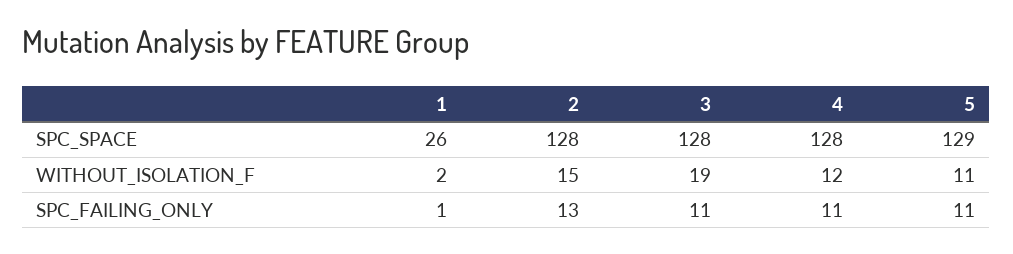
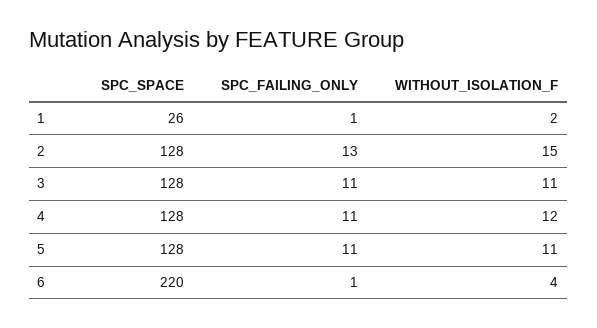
  {
    "1": {
      "SPC_SPACE": 26,
      "WITHOUT_ISOLATION_F": 2,
      "SPC_FAILING_ONLY": 1
    },
    "2": {
      "SPC_SPACE": 128,
      "WITHOUT_ISOLATION_F": 15,
      "SPC_FAILING_ONLY": 13
    },
    "3": {
      "SPC_SPACE": 128,
-     "WITHOUT_ISOLATION_F": 19,
+     "WITHOUT_ISOLATION_F": 11,
      "SPC_FAILING_ONLY": 11
    },
    "4": {
      "SPC_SPACE": 128,
      "WITHOUT_ISOLATION_F": 12,
      "SPC_FAILING_ONLY": 11
    },
    "5": {
-     "SPC_SPACE": 129,
+     "SPC_SPACE": 128,
      "WITHOUT_ISOLATION_F": 11,
      "SPC_FAILING_ONLY": 11
-   }
+   },
+   "6": {
+     "SPC_SPACE": 220,
+     "SPC_FAILING_ONLY": 1,
+     "WITHOUT_ISOLATION_F": 4
+   }
  }

